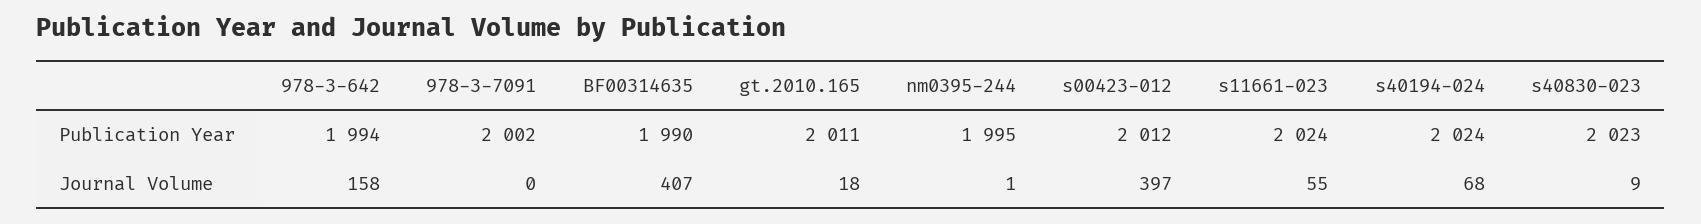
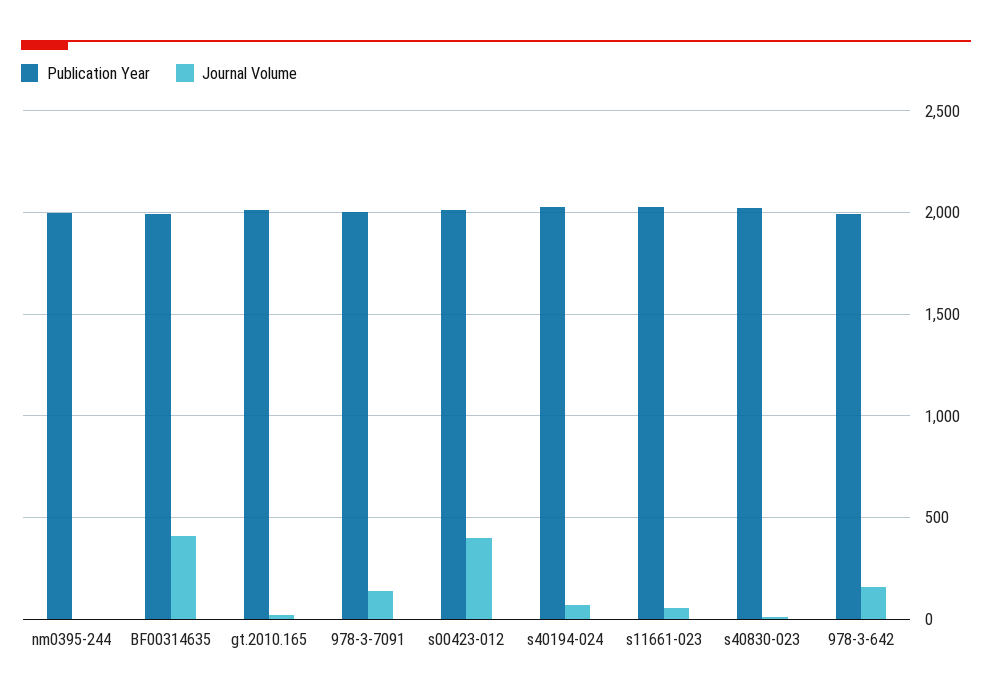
  {
    "Publication Year": {
      "978-3-642": 1994,
      "978-3-7091": 2002,
      "BF00314635": 1990,
      "gt.2010.165": 2011,
      "nm0395-244": 1995,
      "s00423-012": 2012,
      "s11661-023": 2024,
      "s40194-024": 2024,
      "s40830-023": 2023
    },
    "Journal Volume": {
      "978-3-642": 158,
-     "978-3-7091": 0,
+     "978-3-7091": 150,
      "BF00314635": 407,
      "gt.2010.165": 18,
      "nm0395-244": 1,
      "s00423-012": 397,
      "s11661-023": 55,
      "s40194-024": 68,
      "s40830-023": 9
    }
  }

